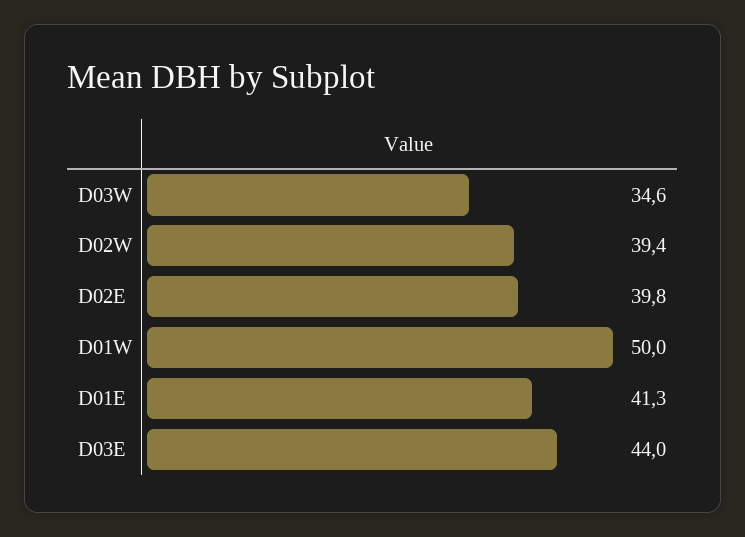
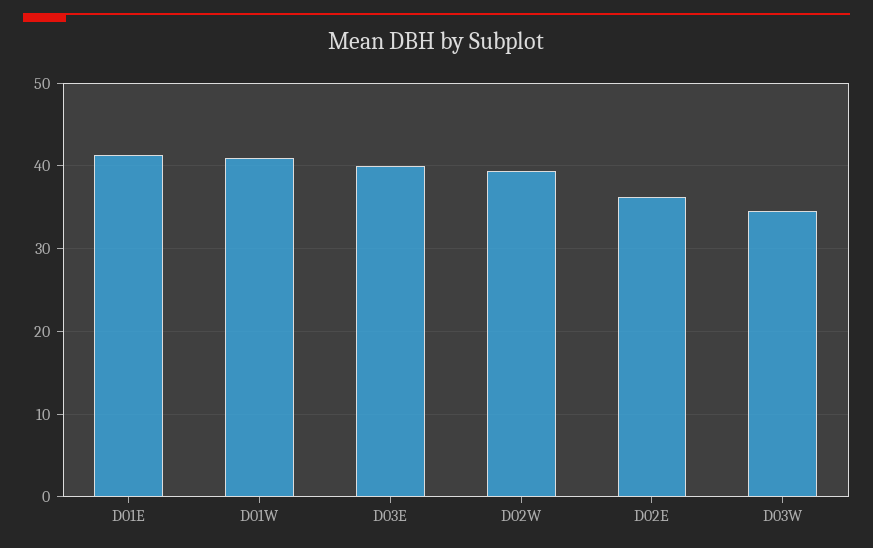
  {
    "D03W": 34.6,
    "D02W": 39.4,
-   "D02E": 39.8,
+   "D02E": 36,
-   "D01W": 50,
+   "D01W": 41,
    "D01E": 41.3,
-   "D03E": 44
+   "D03E": 40
  }

